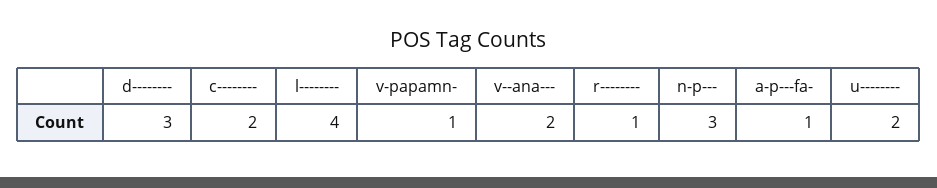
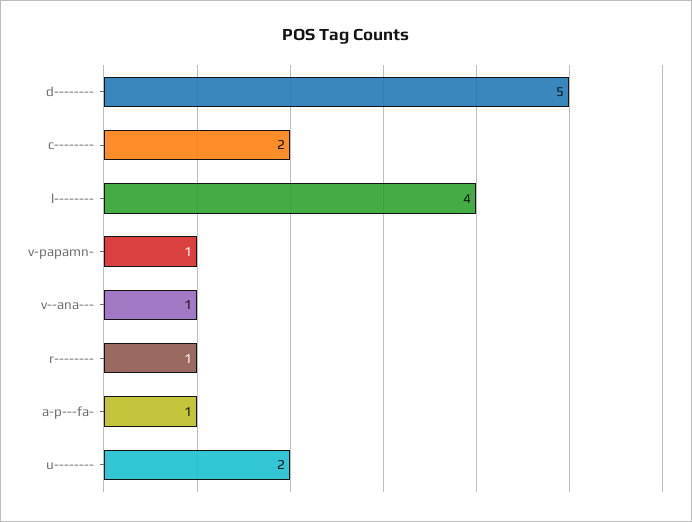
  {
-   "d--------": 3,
+   "d--------": 5,
    "c--------": 2,
    "l--------": 4,
    "v-papamn-": 1,
-   "v--ana---": 2,
+   "v--ana---": 1,
    "r--------": 1,
-   "n-p---": 3,
    "a-p---fa-": 1,
    "u--------": 2
  }

